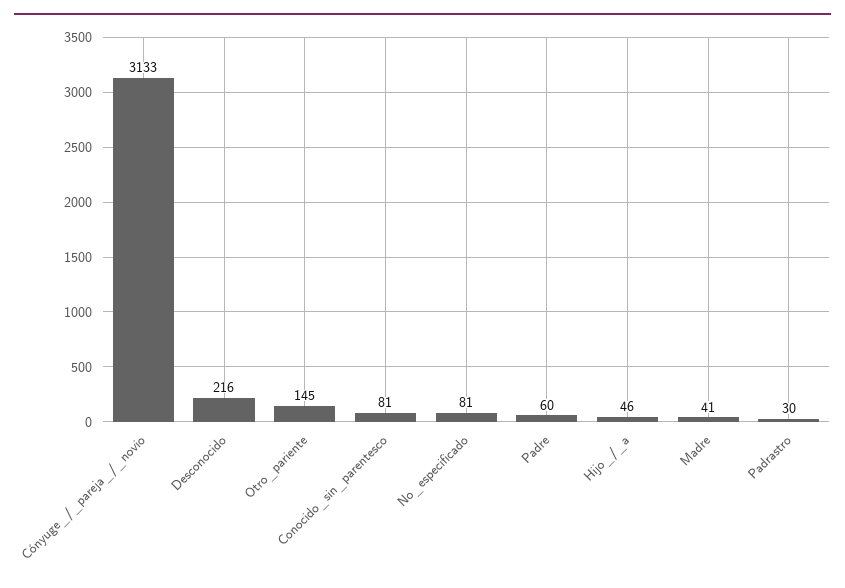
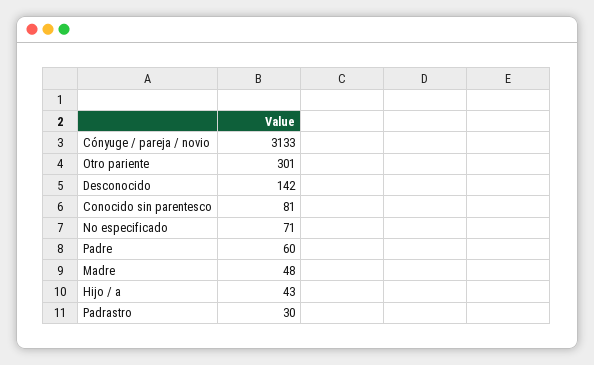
  {
    "Cónyuge_/_pareja_/_novio": 3133,
-   "Desconocido": 216,
+   "Desconocido": 142,
-   "Otro_pariente": 145,
+   "Otro_pariente": 301,
    "Conocido_sin_parentesco": 81,
-   "No_especificado": 81,
+   "No_especificado": 71,
    "Padre": 60,
-   "Hijo_/_a": 46,
+   "Hijo_/_a": 43,
-   "Madre": 41,
+   "Madre": 48,
    "Padrastro": 30
  }

